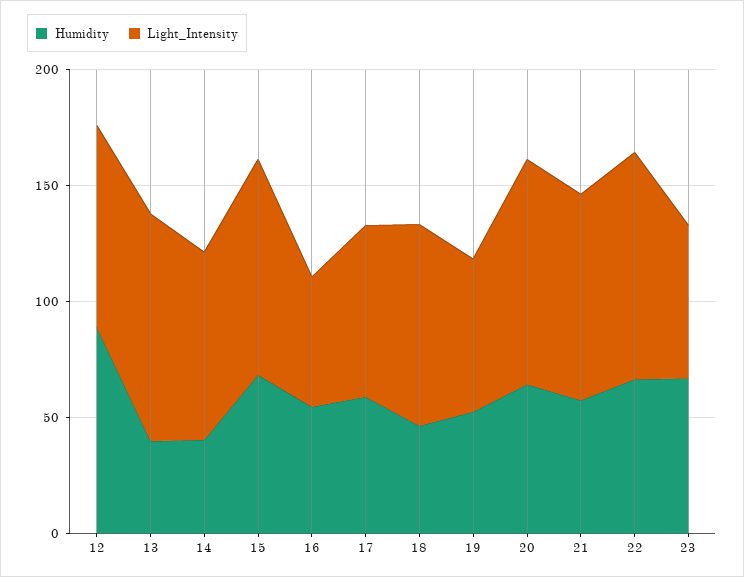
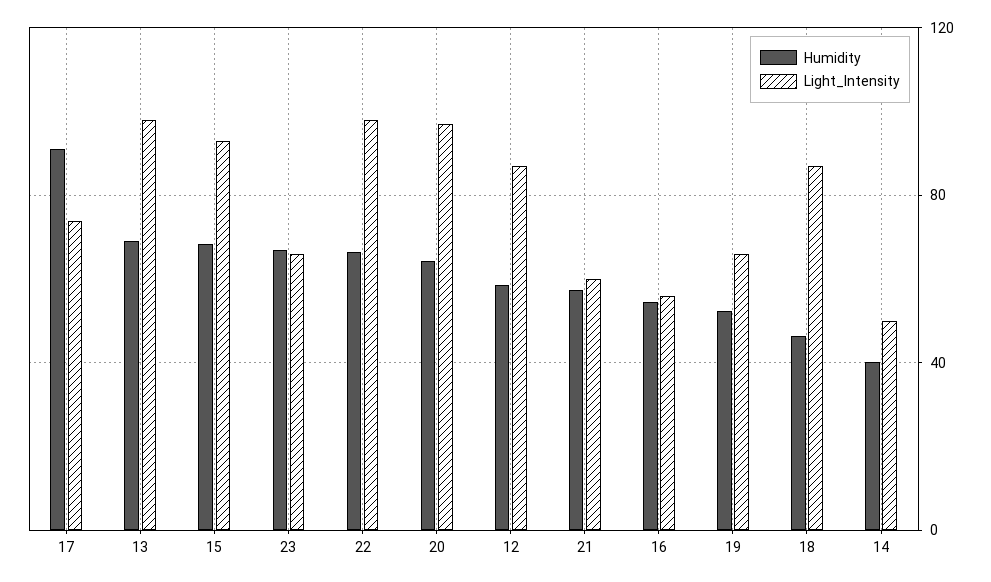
  {
    "Humidity": {
-     "12": 90,
+     "12": 60,
-     "13": 40,
+     "13": 70,
      "14": 40,
      "15": 70,
      "16": 55,
-     "17": 60,
+     "17": 90,
      "18": 45,
      "19": 50,
      "20": 65,
      "21": 55,
      "22": 65,
      "23": 65
    },
    "Light_Intensity": {
      "12": 85,
      "13": 100,
-     "14": 80,
+     "14": 50,
      "15": 95,
      "16": 55,
      "17": 75,
      "18": 85,
      "19": 65,
      "20": 95,
-     "21": 90,
+     "21": 60,
      "22": 100,
      "23": 65
    }
  }

